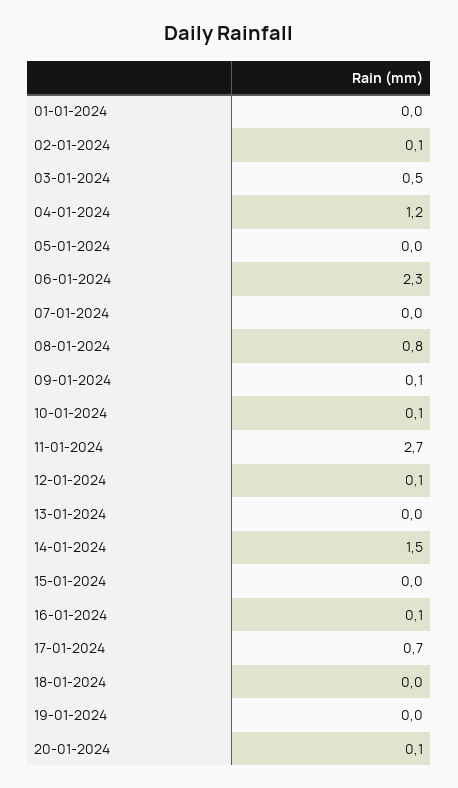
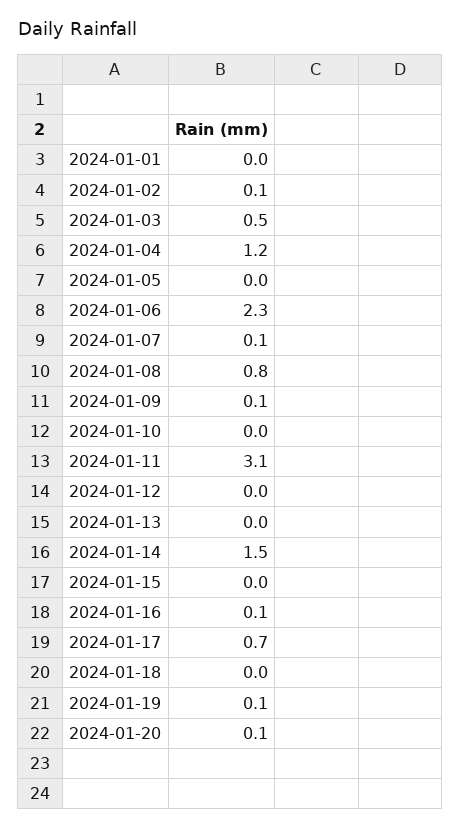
  {
    "01-01-2024": 0,
    "02-01-2024": 0.1,
    "03-01-2024": 0.5,
    "04-01-2024": 1.2,
    "05-01-2024": 0,
    "06-01-2024": 2.3,
-   "07-01-2024": 0,
+   "07-01-2024": 0.1,
    "08-01-2024": 0.8,
    "09-01-2024": 0.1,
-   "10-01-2024": 0.1,
+   "10-01-2024": 0,
-   "11-01-2024": 2.7,
+   "11-01-2024": 3.1,
-   "12-01-2024": 0.1,
+   "12-01-2024": 0,
    "13-01-2024": 0,
    "14-01-2024": 1.5,
    "15-01-2024": 0,
    "16-01-2024": 0.1,
    "17-01-2024": 0.7,
    "18-01-2024": 0,
-   "19-01-2024": 0,
+   "19-01-2024": 0.1,
    "20-01-2024": 0.1
  }

